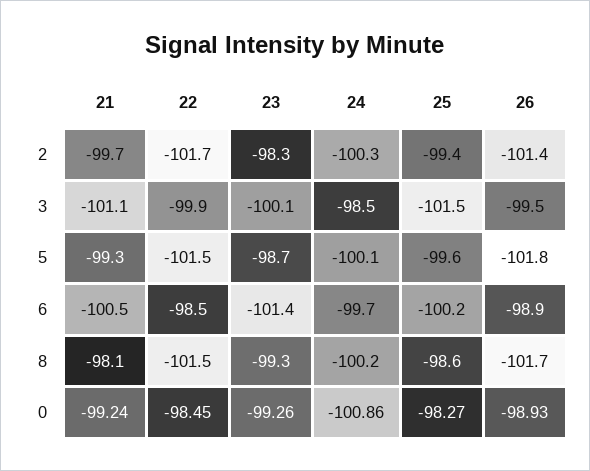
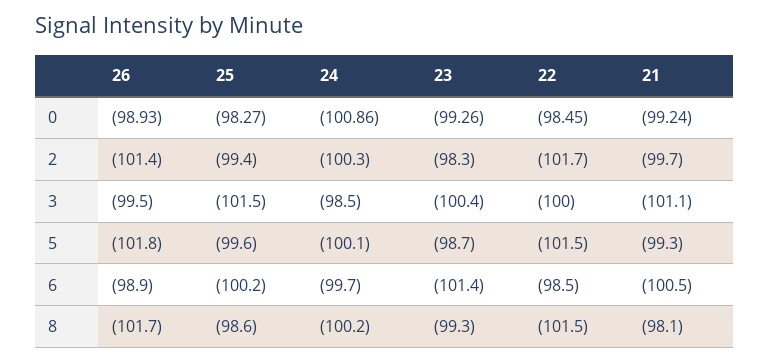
  {
    "21": {
      "2": -99.7,
      "3": -101.1,
      "5": -99.3,
      "6": -100.5,
      "8": -98.1,
      "0": -99.24
    },
    "22": {
      "2": -101.7,
-     "3": -99.9,
+     "3": -100,
      "5": -101.5,
      "6": -98.5,
      "8": -101.5,
      "0": -98.45
    },
    "23": {
      "2": -98.3,
-     "3": -100.1,
+     "3": -100.4,
      "5": -98.7,
      "6": -101.4,
      "8": -99.3,
      "0": -99.26
    },
    "24": {
      "2": -100.3,
      "3": -98.5,
      "5": -100.1,
      "6": -99.7,
      "8": -100.2,
      "0": -100.86
    },
    "25": {
      "2": -99.4,
      "3": -101.5,
      "5": -99.6,
      "6": -100.2,
      "8": -98.6,
      "0": -98.27
    },
    "26": {
      "2": -101.4,
      "3": -99.5,
      "5": -101.8,
      "6": -98.9,
      "8": -101.7,
      "0": -98.93
    }
  }

